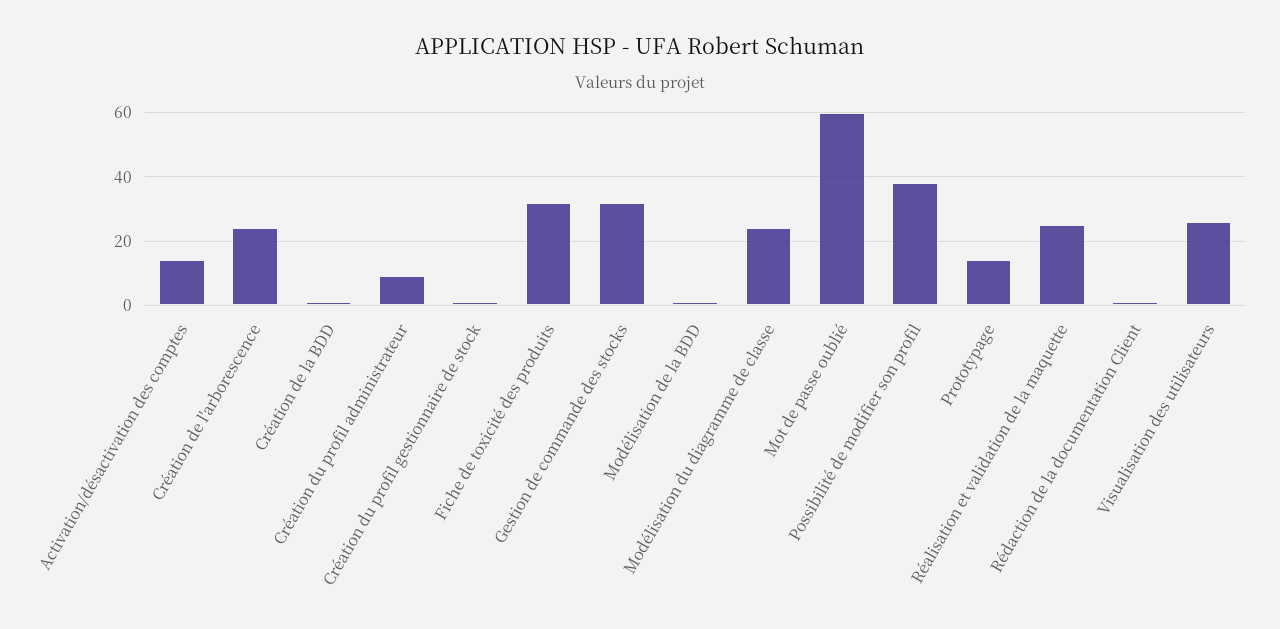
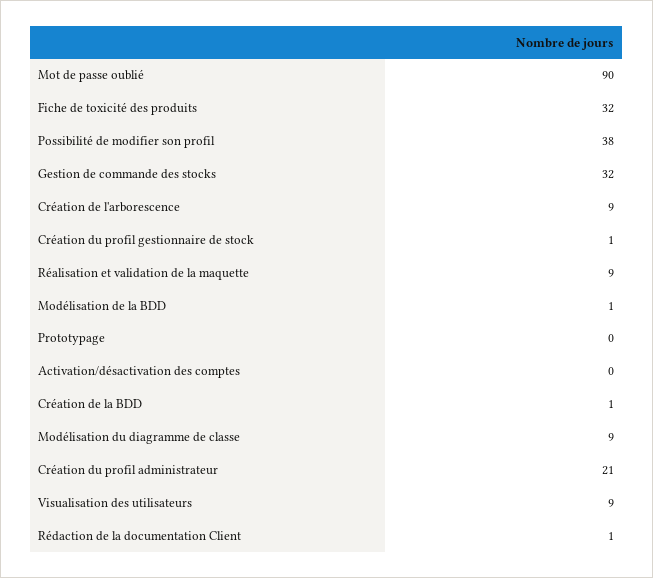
  {
-   "Activation/désactivation des comptes": 15,
+   "Activation/désactivation des comptes": 0,
-   "Création de l'arborescence": 25,
+   "Création de l'arborescence": 9,
    "Création de la BDD": 1,
-   "Création du profil administrateur": 10,
+   "Création du profil administrateur": 21,
    "Création du profil gestionnaire de stock": 1,
    "Fiche de toxicité des produits": 32,
    "Gestion de commande des stocks": 32,
    "Modélisation de la BDD": 1,
-   "Modélisation du diagramme de classe": 25,
+   "Modélisation du diagramme de classe": 9,
-   "Mot de passe oublié": 60,
+   "Mot de passe oublié": 90,
    "Possibilité de modifier son profil": 38,
-   "Prototypage": 15,
+   "Prototypage": 0,
-   "Réalisation et validation de la maquette": 25,
+   "Réalisation et validation de la maquette": 9,
    "Rédaction de la documentation Client": 1,
-   "Visualisation des utilisateurs": 25
+   "Visualisation des utilisateurs": 9
  }

